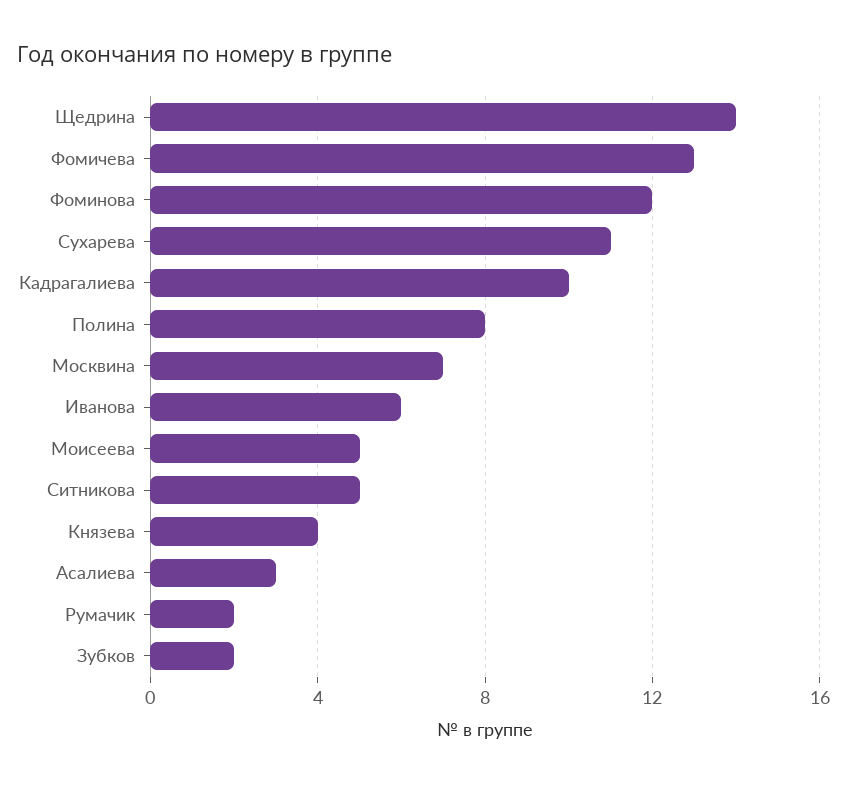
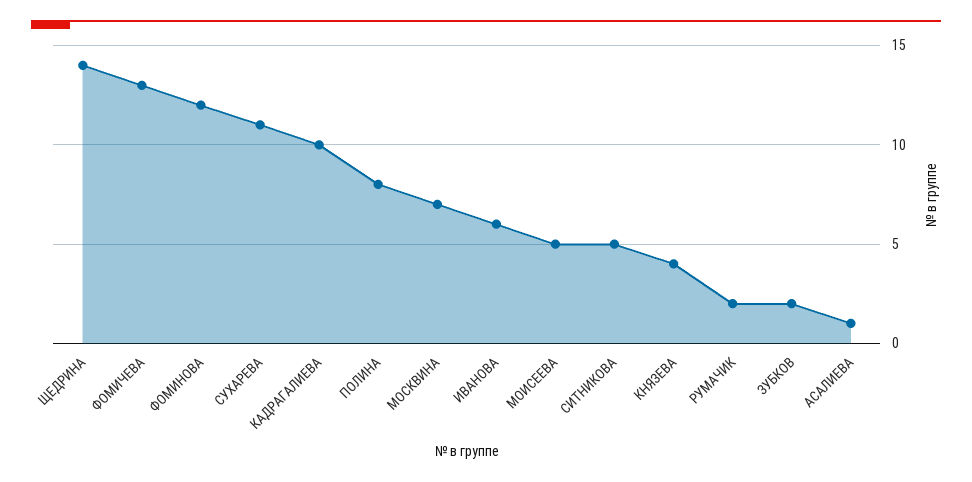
  {
    "Щедрина": 14,
    "Фомичева": 13,
    "Фоминова": 12,
    "Сухарева": 11,
    "Кадрагалиева": 10,
    "Полина": 8,
    "Москвина": 7,
    "Иванова": 6,
    "Моисеева": 5,
    "Ситникова": 5,
    "Князева": 4,
-   "Асалиева": 3,
+   "Асалиева": 1,
    "Румачик": 2,
    "Зубков": 2
  }

